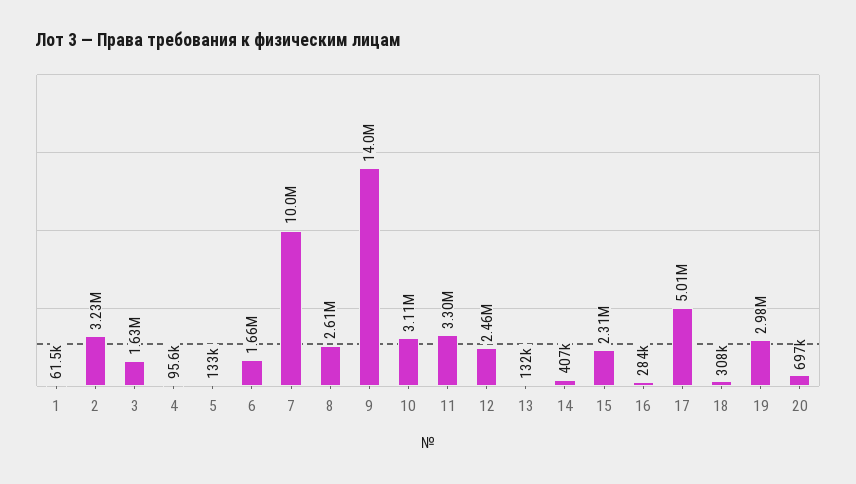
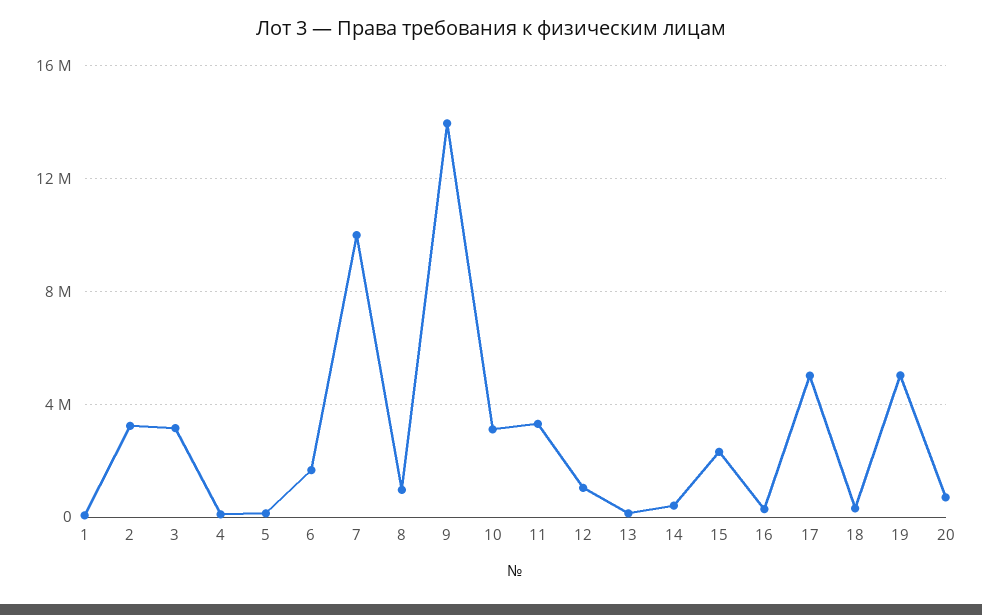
  {
    "1": 61500,
    "2": 3230000,
-   "3": 1630000,
+   "3": 3000000,
    "4": 95600,
    "5": 133000,
    "6": 1660000,
    "7": 10000000,
-   "8": 2610000,
+   "8": 1000000,
    "9": 14000000,
    "10": 3110000,
    "11": 3300000,
-   "12": 2460000,
+   "12": 1000000,
    "13": 132000,
    "14": 407000,
    "15": 2310000,
    "16": 284000,
    "17": 5010000,
    "18": 308000,
-   "19": 2980000,
+   "19": 5000000,
    "20": 697000
  }

